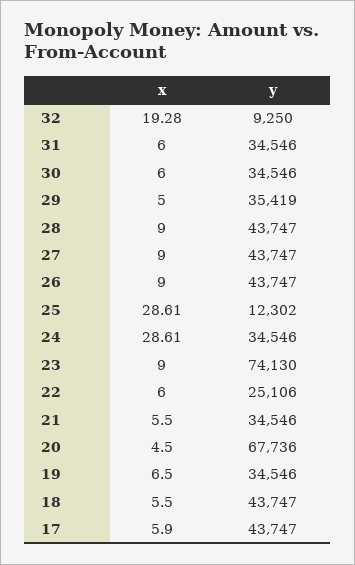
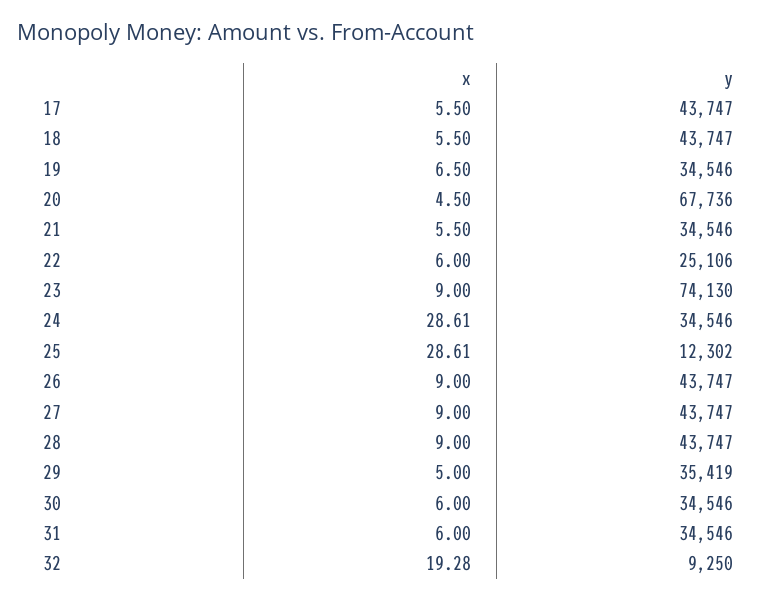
  {
    "x": {
      "32": 19.28,
      "31": 6,
      "30": 6,
      "29": 5,
      "28": 9,
      "27": 9,
      "26": 9,
      "25": 28.61,
      "24": 28.61,
      "23": 9,
      "22": 6,
      "21": 5.5,
      "20": 4.5,
      "19": 6.5,
      "18": 5.5,
-     "17": 5.9
+     "17": 5.5
    },
    "y": {
      "32": 9250,
      "31": 34546,
      "30": 34546,
      "29": 35419,
      "28": 43747,
      "27": 43747,
      "26": 43747,
      "25": 12302,
      "24": 34546,
      "23": 74130,
      "22": 25106,
      "21": 34546,
      "20": 67736,
      "19": 34546,
      "18": 43747,
      "17": 43747
    }
  }

